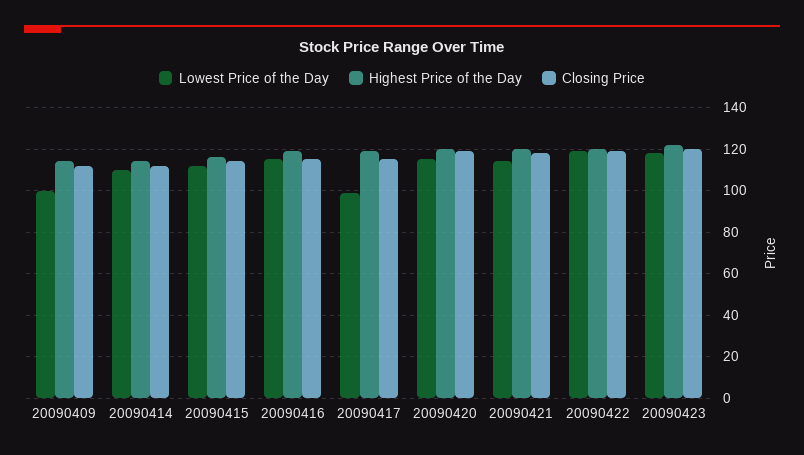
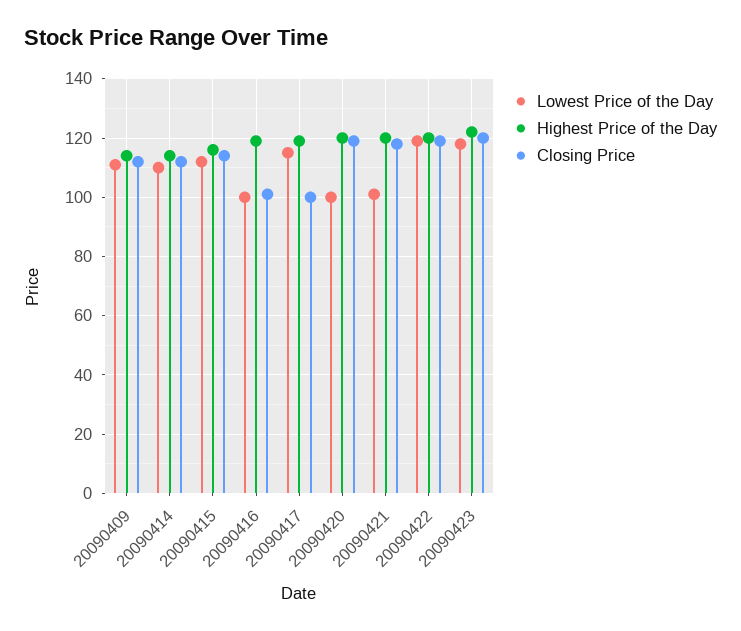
  {
    "Lowest Price of the Day": {
-     "20090409": 100,
+     "20090409": 110,
      "20090414": 110,
      "20090415": 110,
-     "20090416": 115,
+     "20090416": 100,
-     "20090417": 100,
+     "20090417": 115,
-     "20090420": 115,
+     "20090420": 100,
-     "20090421": 115,
+     "20090421": 100,
      "20090422": 120,
      "20090423": 120
    },
    "Highest Price of the Day": {
      "20090409": 115,
      "20090414": 115,
      "20090415": 115,
      "20090416": 120,
      "20090417": 120,
      "20090420": 120,
      "20090421": 120,
      "20090422": 120,
      "20090423": 120
    },
    "Closing Price": {
      "20090409": 110,
      "20090414": 110,
      "20090415": 115,
-     "20090416": 115,
+     "20090416": 100,
-     "20090417": 115,
+     "20090417": 100,
      "20090420": 120,
      "20090421": 120,
      "20090422": 120,
      "20090423": 120
    }
  }

